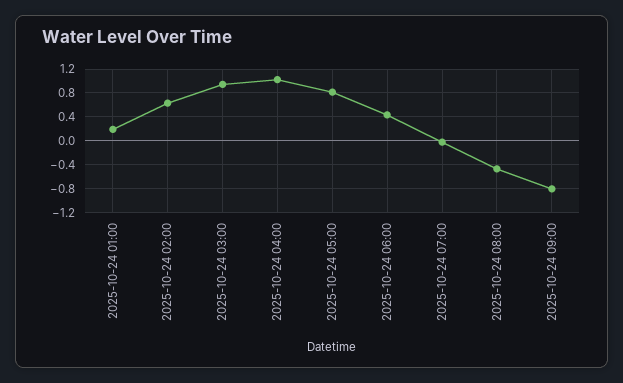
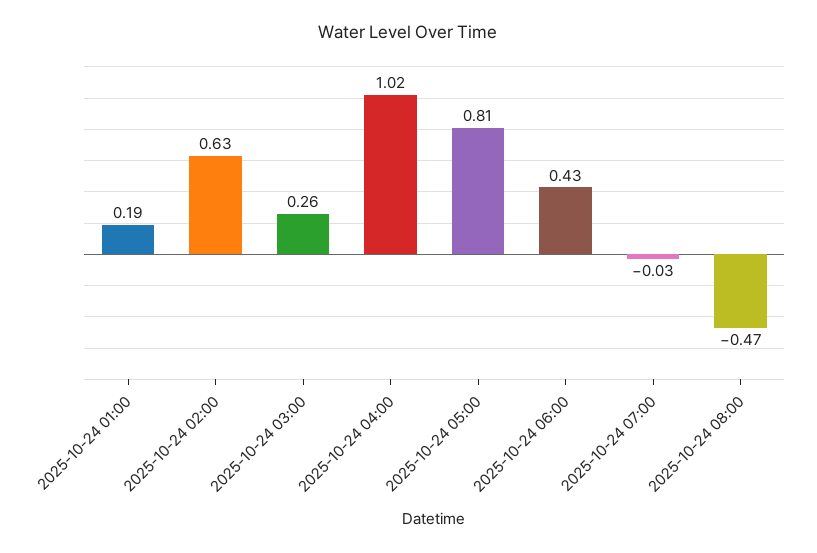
  {
    "2025-10-24 01:00": 0.19,
    "2025-10-24 02:00": 0.63,
-   "2025-10-24 03:00": 1,
+   "2025-10-24 03:00": 0.26,
    "2025-10-24 04:00": 1.02,
    "2025-10-24 05:00": 0.81,
    "2025-10-24 06:00": 0.43,
    "2025-10-24 07:00": -0.03,
-   "2025-10-24 08:00": -0.47,
+   "2025-10-24 08:00": -0.47
-   "2025-10-24 09:00": -0.8
  }

